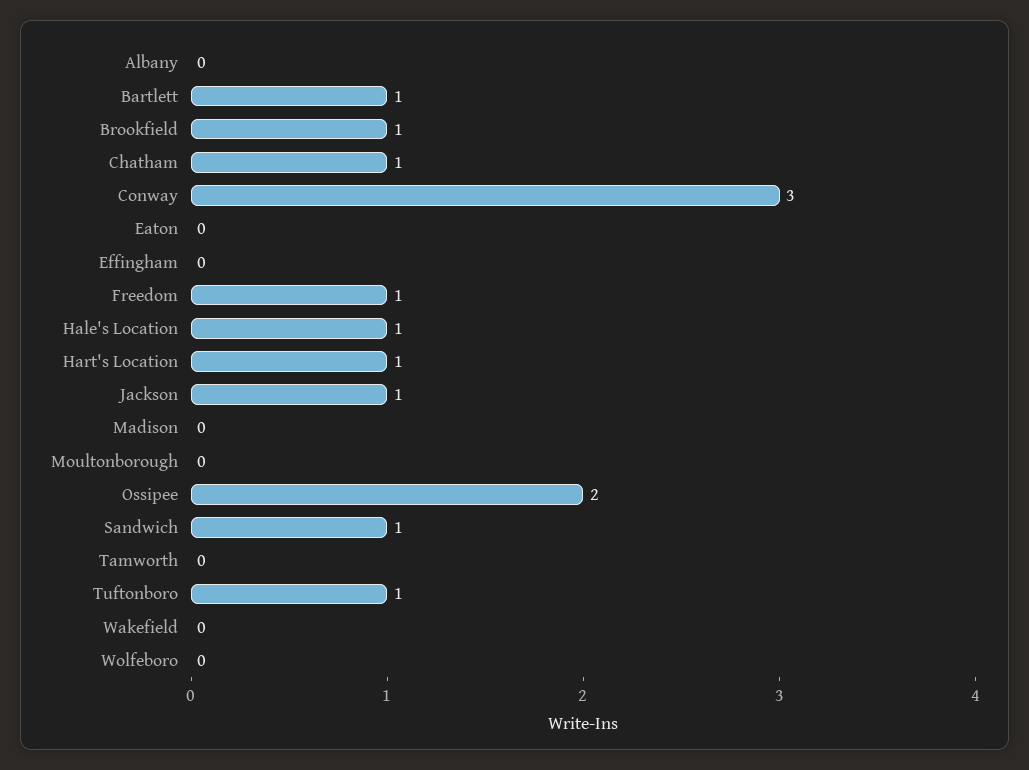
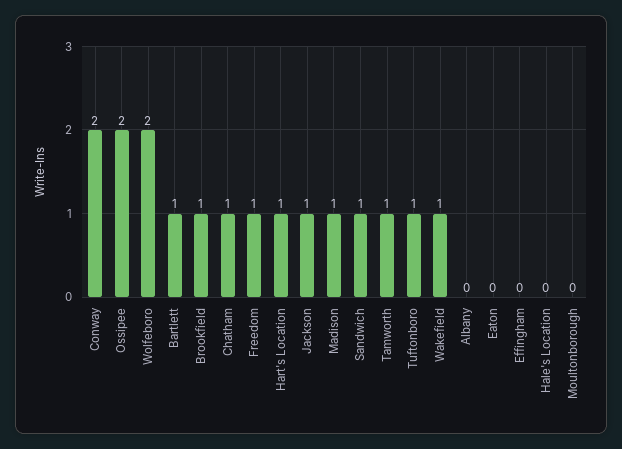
  {
    "Albany": 0,
    "Bartlett": 1,
    "Brookfield": 1,
    "Chatham": 1,
-   "Conway": 3,
+   "Conway": 2,
    "Eaton": 0,
    "Effingham": 0,
    "Freedom": 1,
-   "Hale's Location": 1,
+   "Hale's Location": 0,
    "Hart's Location": 1,
    "Jackson": 1,
-   "Madison": 0,
+   "Madison": 1,
    "Moultonborough": 0,
    "Ossipee": 2,
    "Sandwich": 1,
-   "Tamworth": 0,
+   "Tamworth": 1,
    "Tuftonboro": 1,
-   "Wakefield": 0,
+   "Wakefield": 1,
-   "Wolfeboro": 0
+   "Wolfeboro": 2
  }

